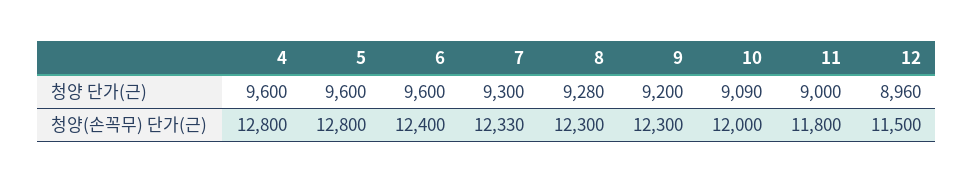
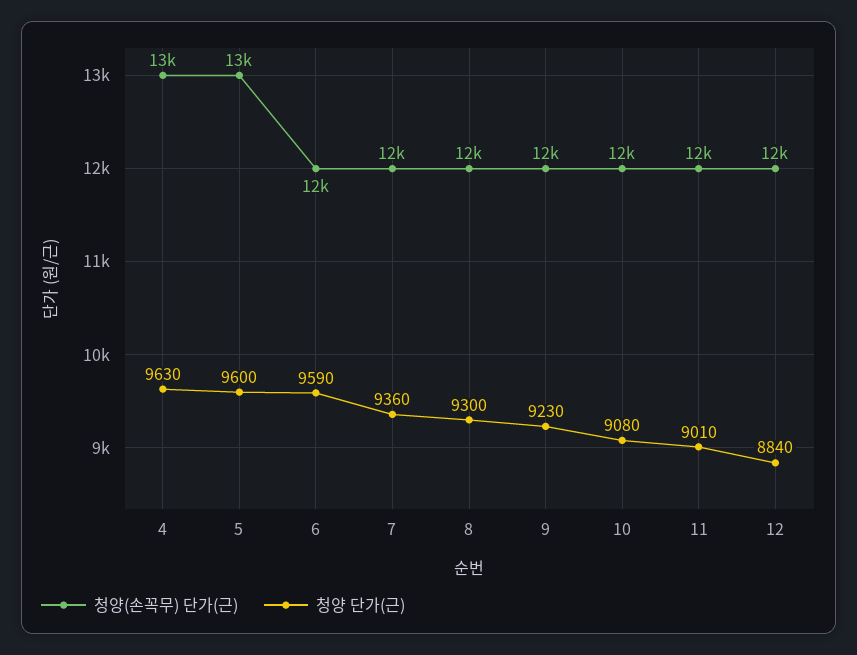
  {
    "청양 단가(근)": {
-     "4": 9600,
+     "4": 9630,
      "5": 9600,
-     "6": 9600,
+     "6": 9590,
-     "7": 9300,
+     "7": 9360,
-     "8": 9280,
+     "8": 9300,
-     "9": 9200,
+     "9": 9230,
-     "10": 9090,
+     "10": 9080,
-     "11": 9000,
+     "11": 9010,
-     "12": 8960
+     "12": 8840
    },
    "청양(손꼭무) 단가(근)": {
      "4": 12800,
      "5": 12800,
      "6": 12400,
      "7": 12330,
      "8": 12300,
      "9": 12300,
      "10": 12000,
      "11": 11800,
      "12": 11500
    }
  }

